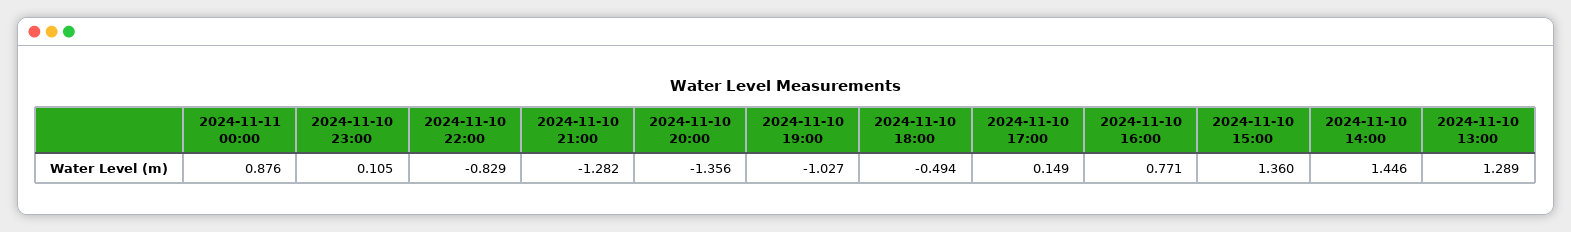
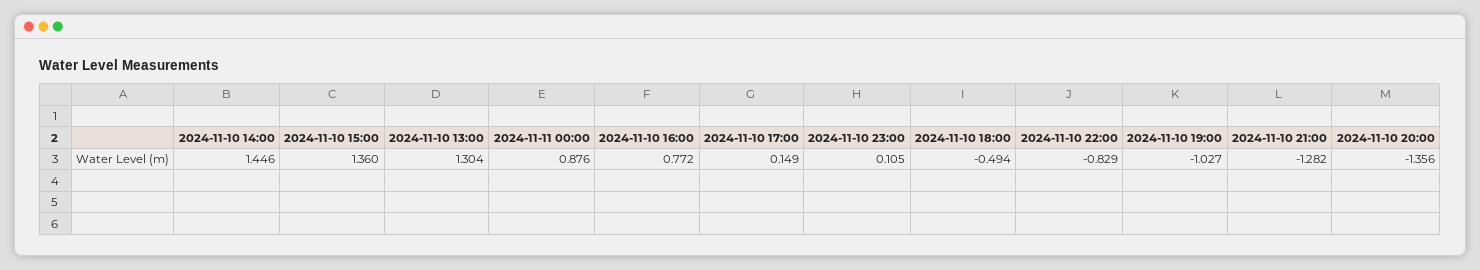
  {
    "2024-11-11 00:00": 0.876,
    "2024-11-10 23:00": 0.105,
    "2024-11-10 22:00": -0.829,
    "2024-11-10 21:00": -1.282,
    "2024-11-10 20:00": -1.356,
    "2024-11-10 19:00": -1.027,
    "2024-11-10 18:00": -0.494,
    "2024-11-10 17:00": 0.149,
-   "2024-11-10 16:00": 0.771,
+   "2024-11-10 16:00": 0.772,
    "2024-11-10 15:00": 1.36,
    "2024-11-10 14:00": 1.446,
-   "2024-11-10 13:00": 1.289
+   "2024-11-10 13:00": 1.304
  }

